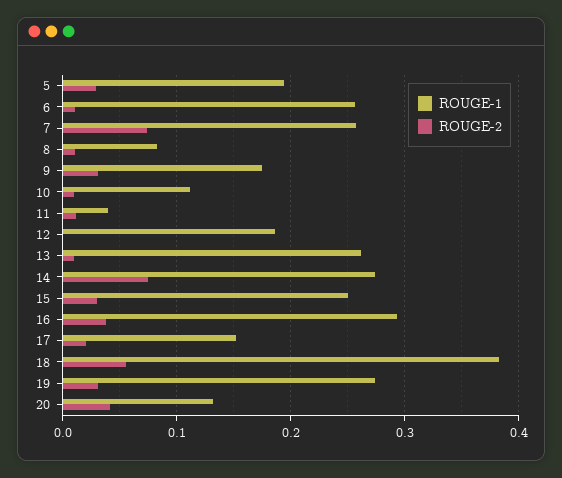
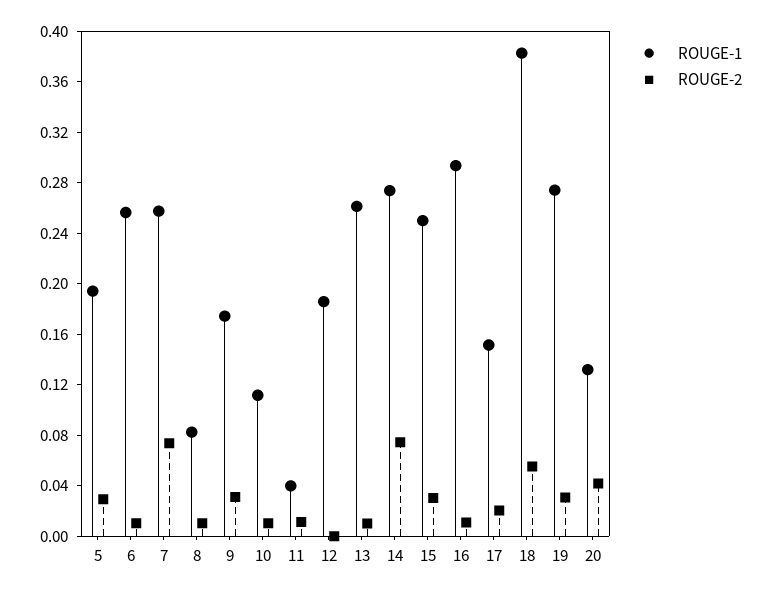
  {
    "ROUGE-1": {
      "5": 0.19,
      "6": 0.26,
      "7": 0.26,
      "8": 0.08,
      "9": 0.17,
      "10": 0.11,
      "11": 0.04,
      "12": 0.19,
      "13": 0.26,
      "14": 0.27,
      "15": 0.25,
      "16": 0.29,
      "17": 0.15,
      "18": 0.38,
      "19": 0.27,
      "20": 0.13
    },
    "ROUGE-2": {
      "5": 0.03,
      "6": 0.01,
      "7": 0.07,
      "8": 0.01,
      "9": 0.03,
      "10": 0.01,
      "11": 0.01,
      "12": 0,
      "13": 0.01,
      "14": 0.07,
      "15": 0.03,
-     "16": 0.04,
+     "16": 0.01,
      "17": 0.02,
      "18": 0.06,
      "19": 0.03,
      "20": 0.04
    }
  }

